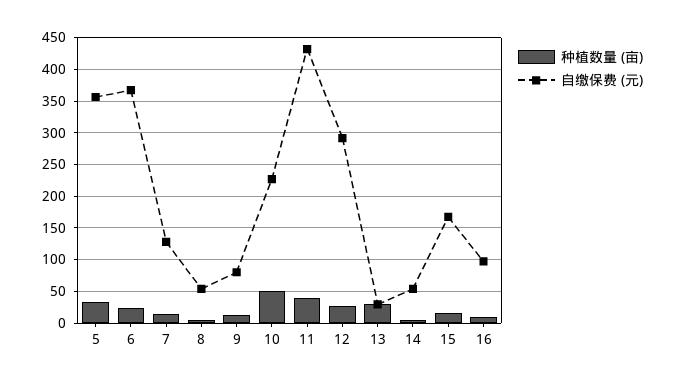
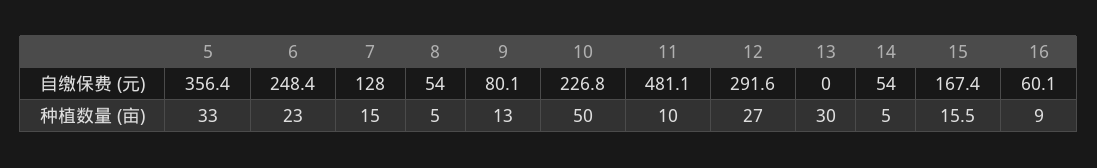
  {
    "种植数量 (亩)": {
      "5": 33,
      "6": 23,
      "7": 15,
      "8": 5,
      "9": 13,
      "10": 50,
-     "11": 40,
+     "11": 10,
      "12": 27,
      "13": 30,
      "14": 5,
      "15": 15.5,
      "16": 9
    },
    "自缴保费 (元)": {
      "5": 356.4,
-     "6": 370,
+     "6": 248.4,
      "7": 128,
      "8": 54,
      "9": 80.1,
      "10": 226.8,
-     "11": 430,
+     "11": 481.1,
      "12": 291.6,
-     "13": 30,
+     "13": 0,
      "14": 54,
      "15": 167.4,
-     "16": 100
+     "16": 60.1
    }
  }

